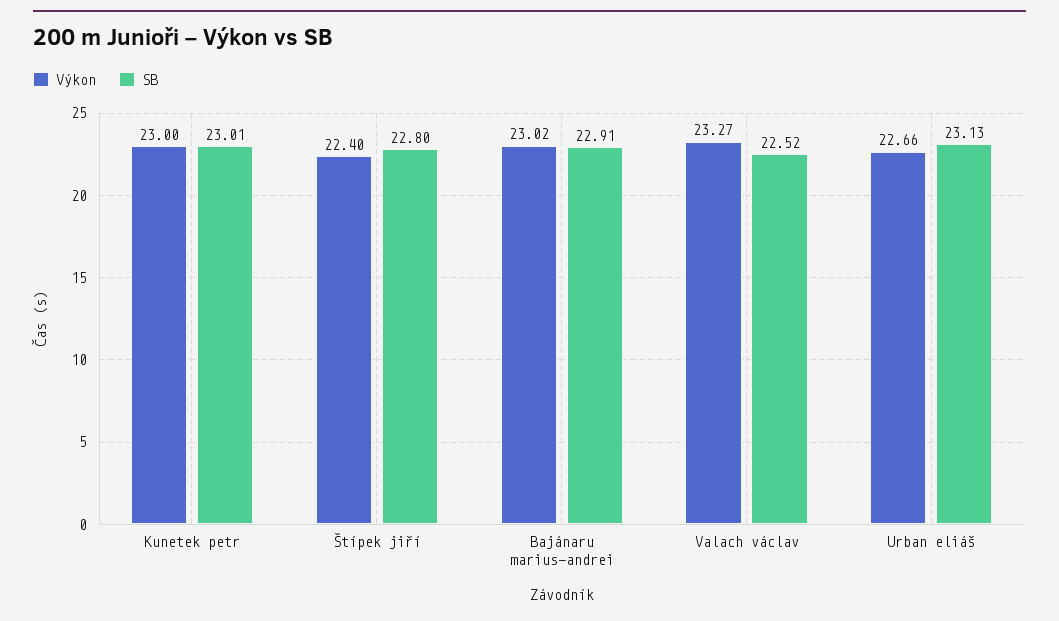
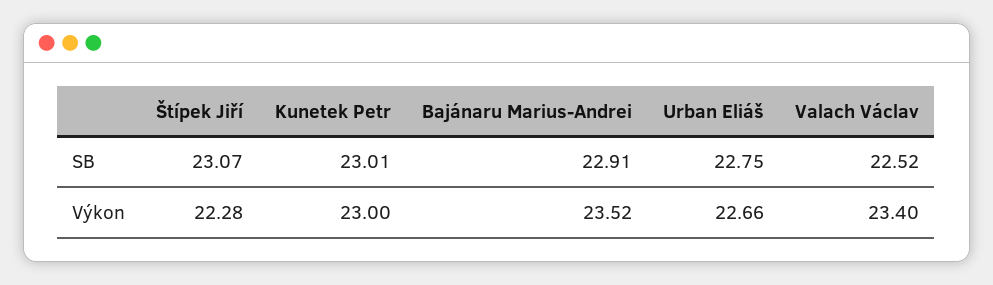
  {
    "Výkon": {
      "Kunetek petr": 23,
-     "Štípek jiří": 22.4,
+     "Štípek jiří": 22.28,
-     "Bajánaru marius-andrei": 23.02,
+     "Bajánaru marius-andrei": 23.52,
-     "Valach václav": 23.27,
+     "Valach václav": 23.4,
      "Urban eliáš": 22.66
    },
    "SB": {
      "Kunetek petr": 23.01,
-     "Štípek jiří": 22.8,
+     "Štípek jiří": 23.07,
      "Bajánaru marius-andrei": 22.91,
      "Valach václav": 22.52,
-     "Urban eliáš": 23.13
+     "Urban eliáš": 22.75
    }
  }

